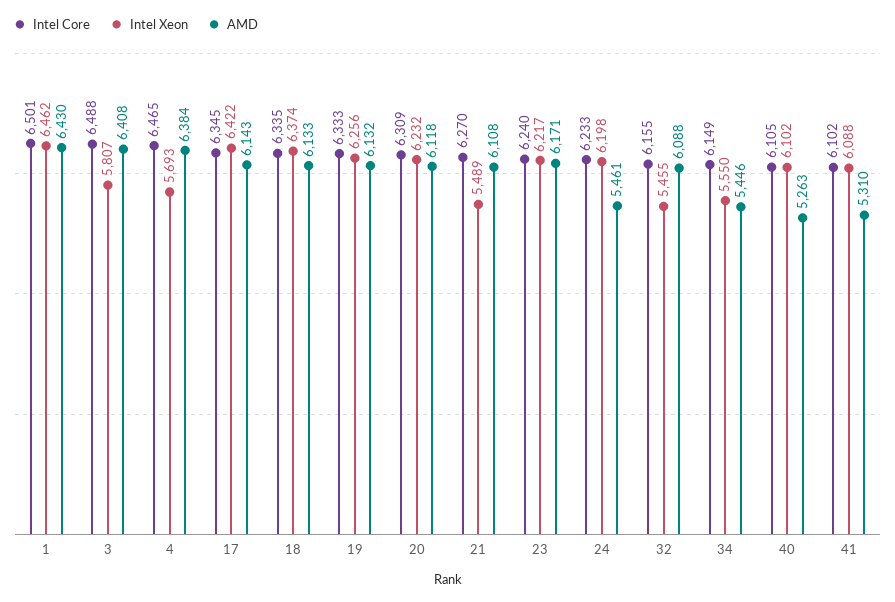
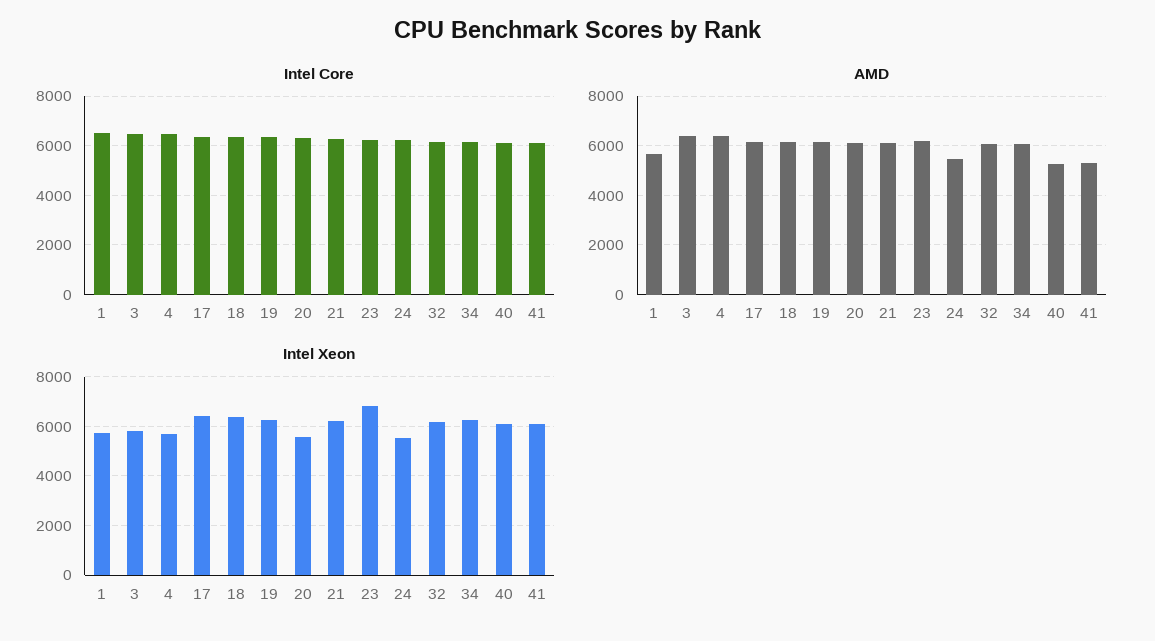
  {
    "Intel Core": {
      "1": 6501,
      "3": 6488,
      "4": 6465,
      "17": 6345,
      "18": 6335,
      "19": 6333,
      "20": 6309,
      "21": 6270,
      "23": 6240,
      "24": 6233,
      "32": 6155,
      "34": 6149,
      "40": 6105,
      "41": 6102
    },
    "Intel Xeon": {
-     "1": 6462,
+     "1": 5750,
      "3": 5807,
      "4": 5693,
      "17": 6422,
      "18": 6374,
      "19": 6256,
-     "20": 6232,
+     "20": 5500,
-     "21": 5489,
+     "21": 6250,
-     "23": 6217,
+     "23": 6750,
-     "24": 6198,
+     "24": 5500,
-     "32": 5455,
+     "32": 6250,
-     "34": 5550,
+     "34": 6250,
      "40": 6102,
      "41": 6088
    },
    "AMD": {
-     "1": 6430,
+     "1": 5750,
      "3": 6408,
      "4": 6384,
      "17": 6143,
      "18": 6133,
      "19": 6132,
      "20": 6118,
      "21": 6108,
      "23": 6171,
      "24": 5461,
      "32": 6088,
-     "34": 5446,
+     "34": 6000,
      "40": 5263,
      "41": 5310
    }
  }

